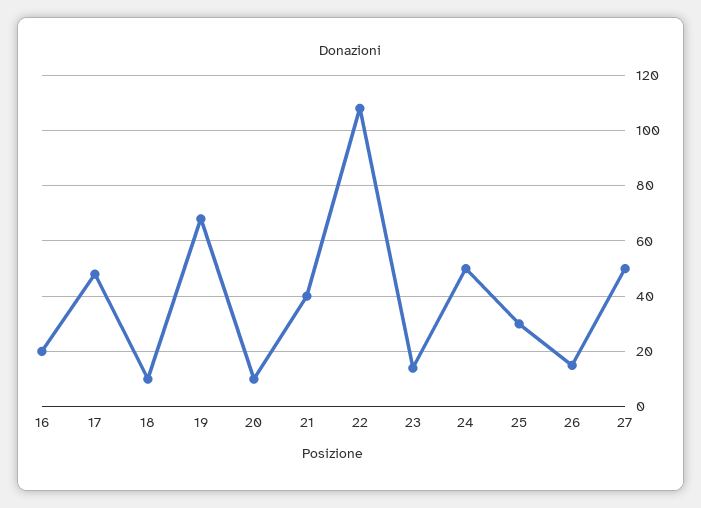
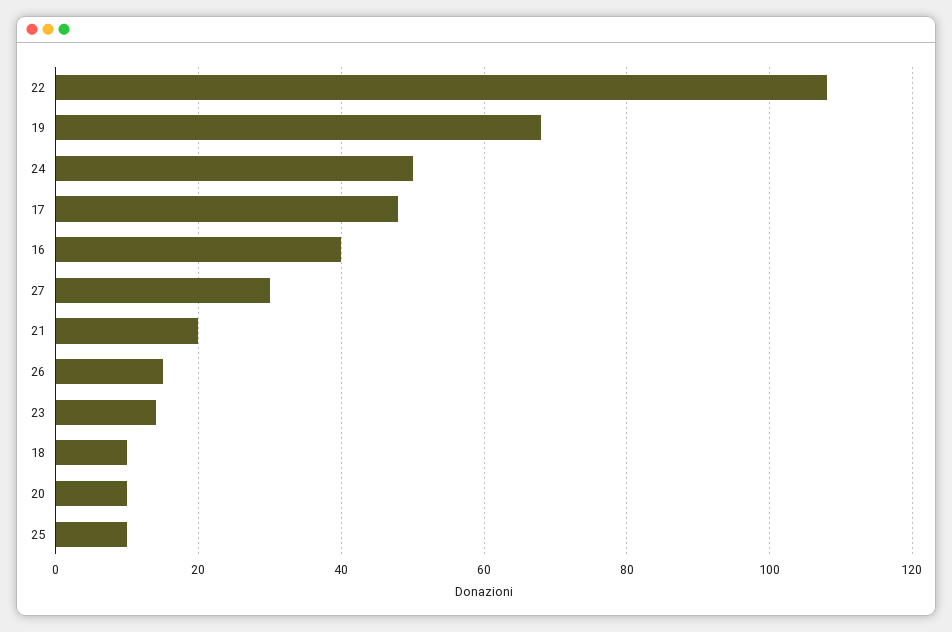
  {
-   "16": 20,
+   "16": 40,
    "17": 50,
    "18": 10,
    "19": 70,
    "20": 10,
-   "21": 40,
+   "21": 20,
    "22": 110,
    "23": 15,
    "24": 50,
-   "25": 30,
+   "25": 10,
    "26": 15,
-   "27": 50
+   "27": 30
  }

